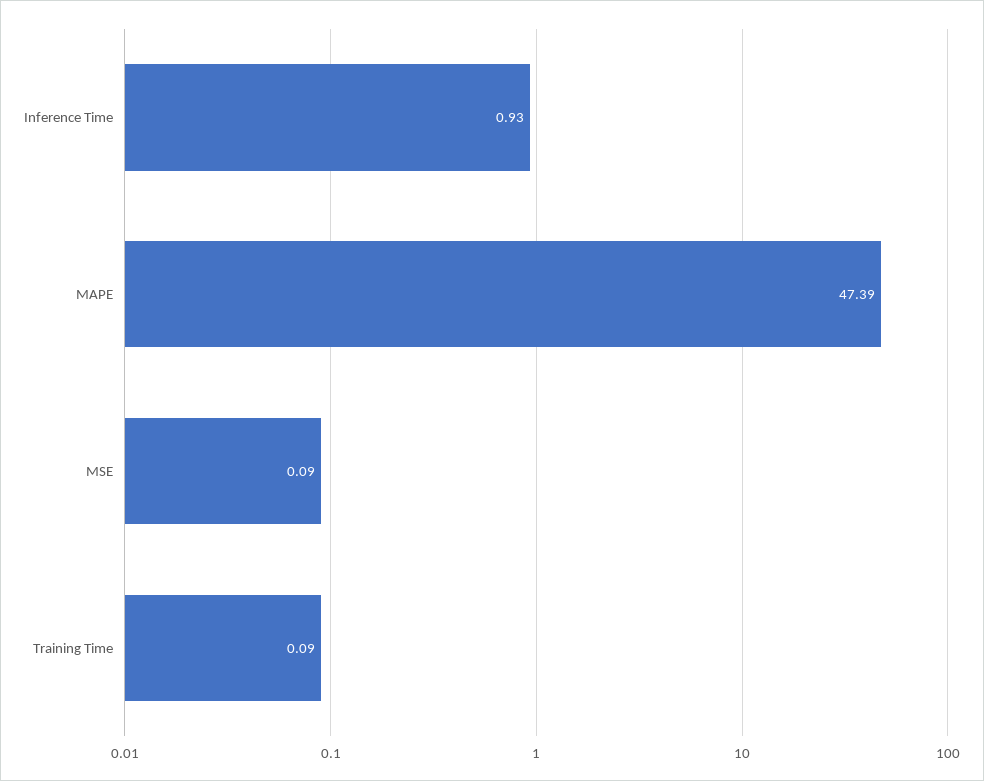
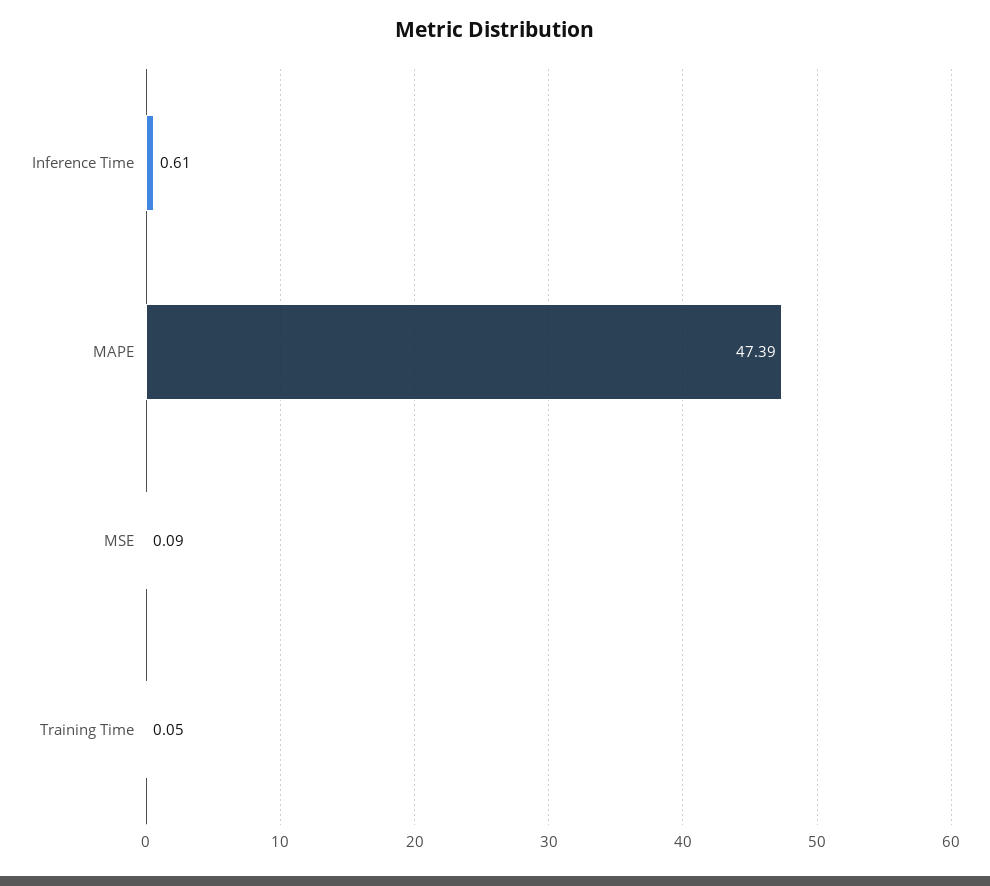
  {
-   "Inference Time": 0.93,
+   "Inference Time": 0.61,
    "MAPE": 47.39,
    "MSE": 0.09,
-   "Training Time": 0.09
+   "Training Time": 0.05
  }

